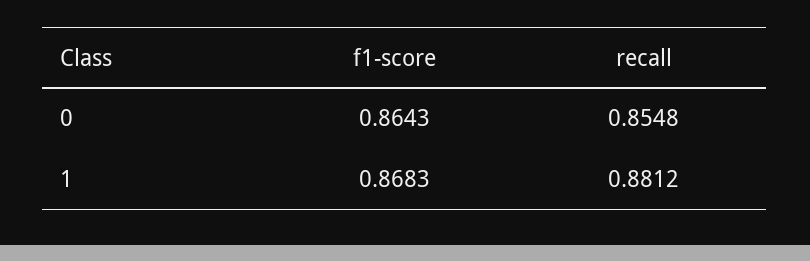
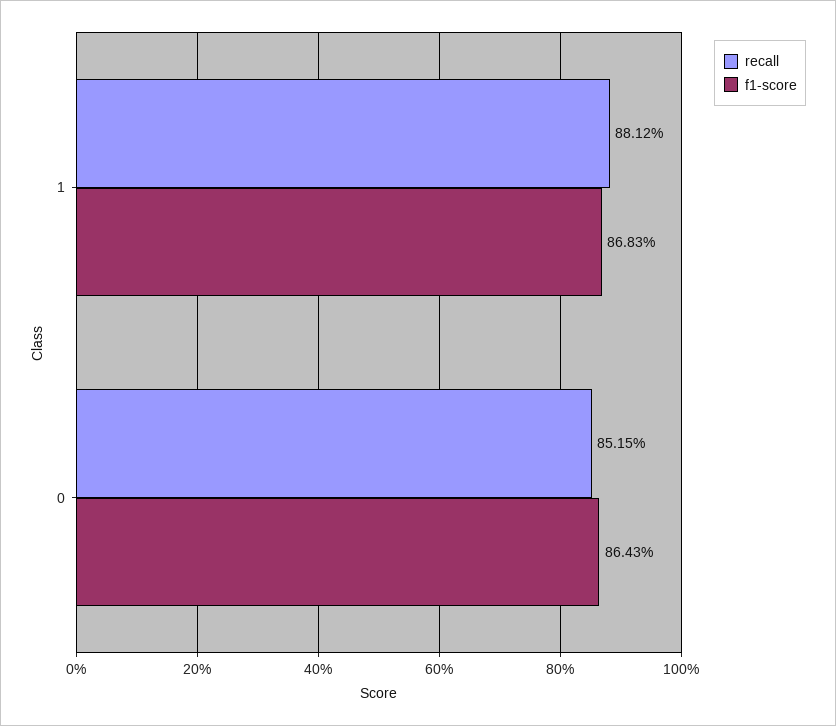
  {
    "f1-score": {
      "0": 0.8643,
      "1": 0.8683
    },
    "recall": {
-     "0": 0.8548,
+     "0": 0.8515,
      "1": 0.8812
    }
  }

